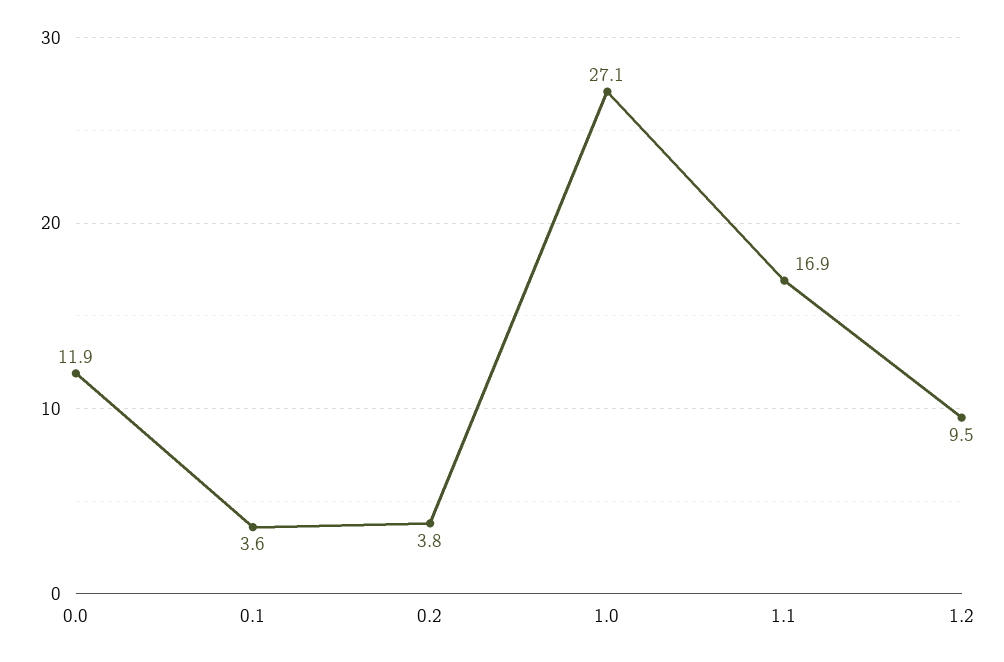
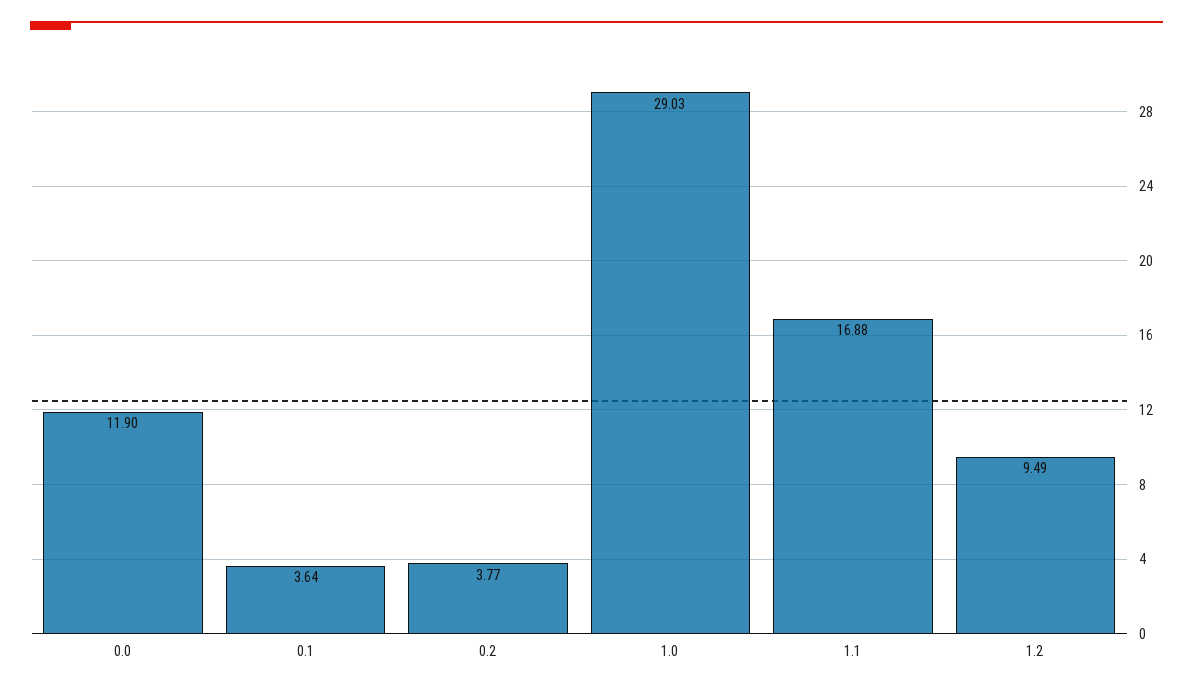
  {
    "0.0": 11.9,
    "0.1": 3.64,
    "0.2": 3.77,
-   "1.0": 27.1,
+   "1.0": 29.03,
    "1.1": 16.88,
    "1.2": 9.49
  }

